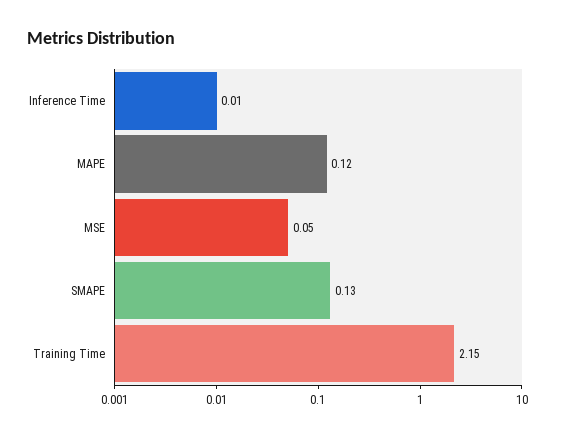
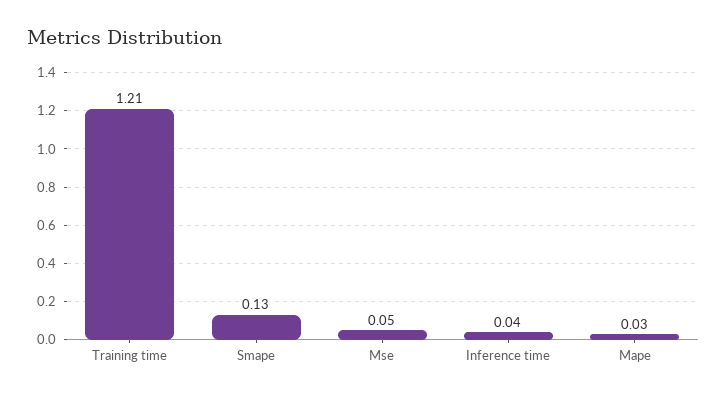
  {
-   "Inference Time": 0.01,
+   "Inference Time": 0.04,
-   "MAPE": 0.12,
+   "MAPE": 0.03,
    "MSE": 0.05,
    "SMAPE": 0.13,
-   "Training Time": 2.15
+   "Training Time": 1.21
  }

